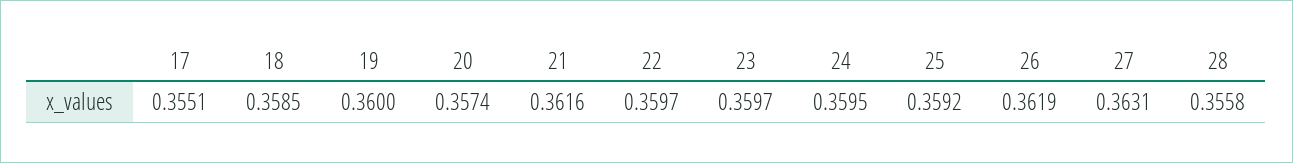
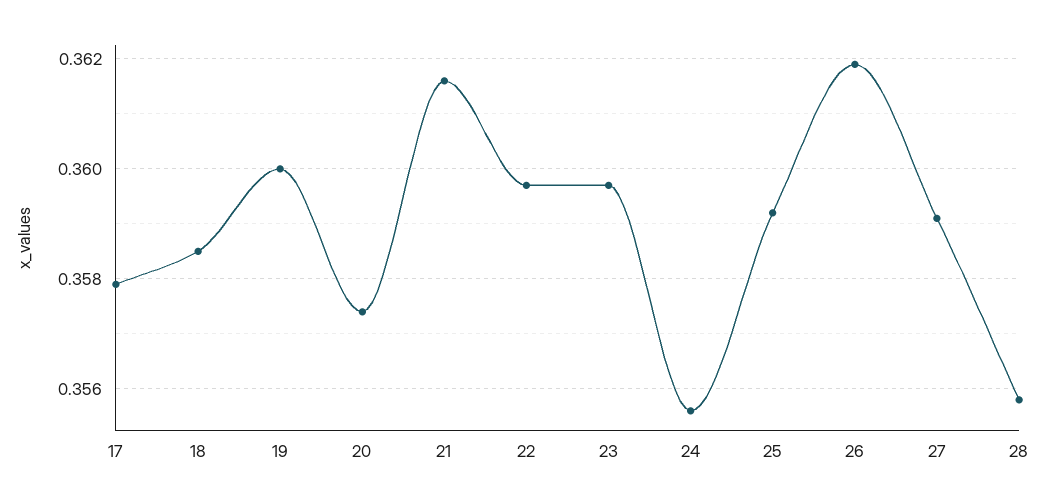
  {
-   "17": 0.3551,
+   "17": 0.358,
    "18": 0.3585,
    "19": 0.36,
    "20": 0.3574,
    "21": 0.3616,
    "22": 0.3597,
    "23": 0.3597,
-   "24": 0.3595,
+   "24": 0.3555,
    "25": 0.3592,
    "26": 0.3619,
-   "27": 0.3631,
+   "27": 0.359,
    "28": 0.3558
  }

